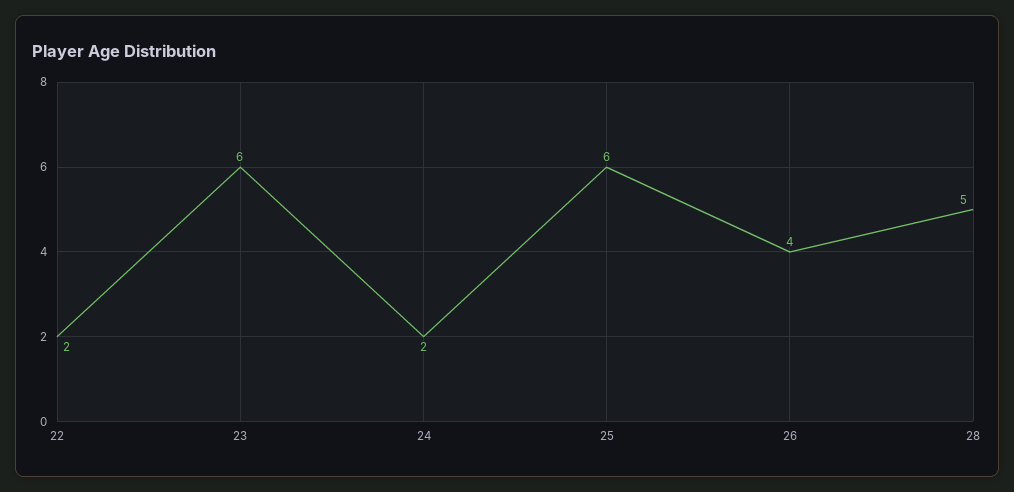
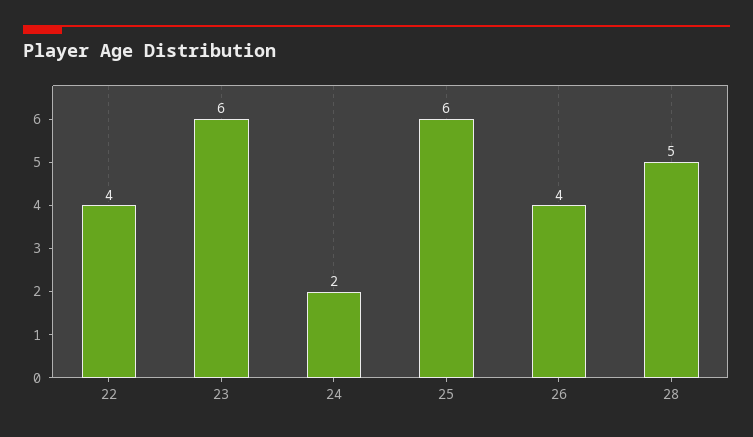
  {
-   "22": 2,
+   "22": 4,
    "23": 6,
    "24": 2,
    "25": 6,
    "26": 4,
    "28": 5
  }

